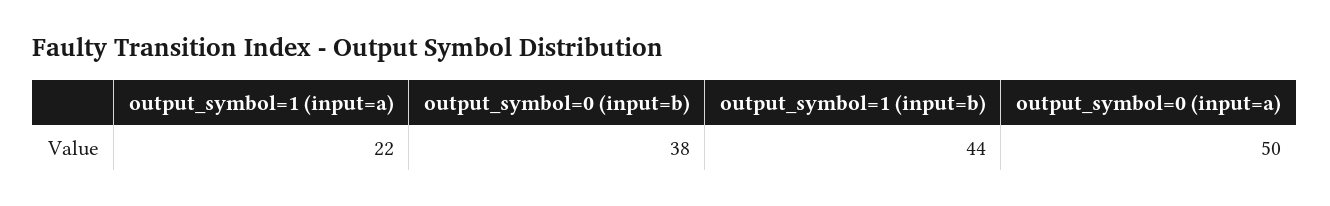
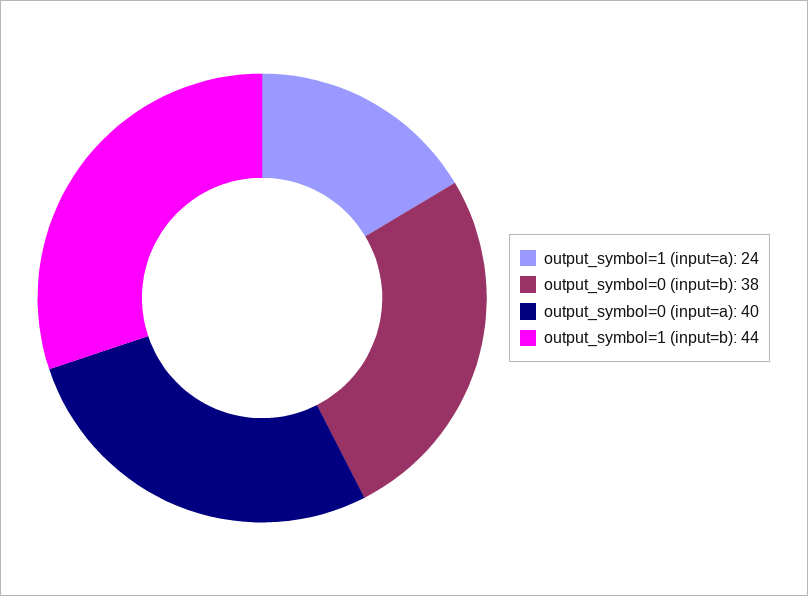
  {
-   "output_symbol=1 (input=a)": 22,
+   "output_symbol=1 (input=a)": 24,
    "output_symbol=0 (input=b)": 38,
    "output_symbol=1 (input=b)": 44,
-   "output_symbol=0 (input=a)": 50
+   "output_symbol=0 (input=a)": 40
  }

